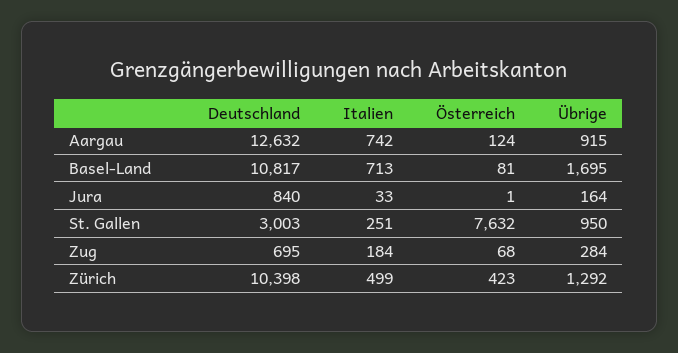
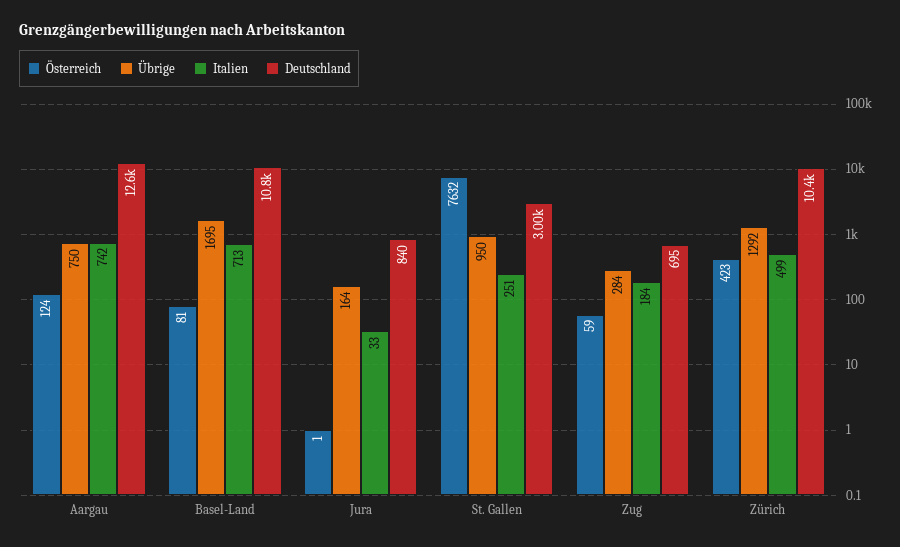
  {
    "Deutschland": {
      "Aargau": 12632,
      "Basel-Land": 10817,
      "Jura": 840,
      "St. Gallen": 3003,
      "Zug": 695,
      "Zürich": 10398
    },
    "Italien": {
      "Aargau": 742,
      "Basel-Land": 713,
      "Jura": 33,
      "St. Gallen": 251,
      "Zug": 184,
      "Zürich": 499
    },
    "Österreich": {
      "Aargau": 124,
      "Basel-Land": 81,
      "Jura": 1,
      "St. Gallen": 7632,
-     "Zug": 68,
+     "Zug": 59,
      "Zürich": 423
    },
    "Übrige": {
-     "Aargau": 915,
+     "Aargau": 750,
      "Basel-Land": 1695,
      "Jura": 164,
      "St. Gallen": 950,
      "Zug": 284,
      "Zürich": 1292
    }
  }

